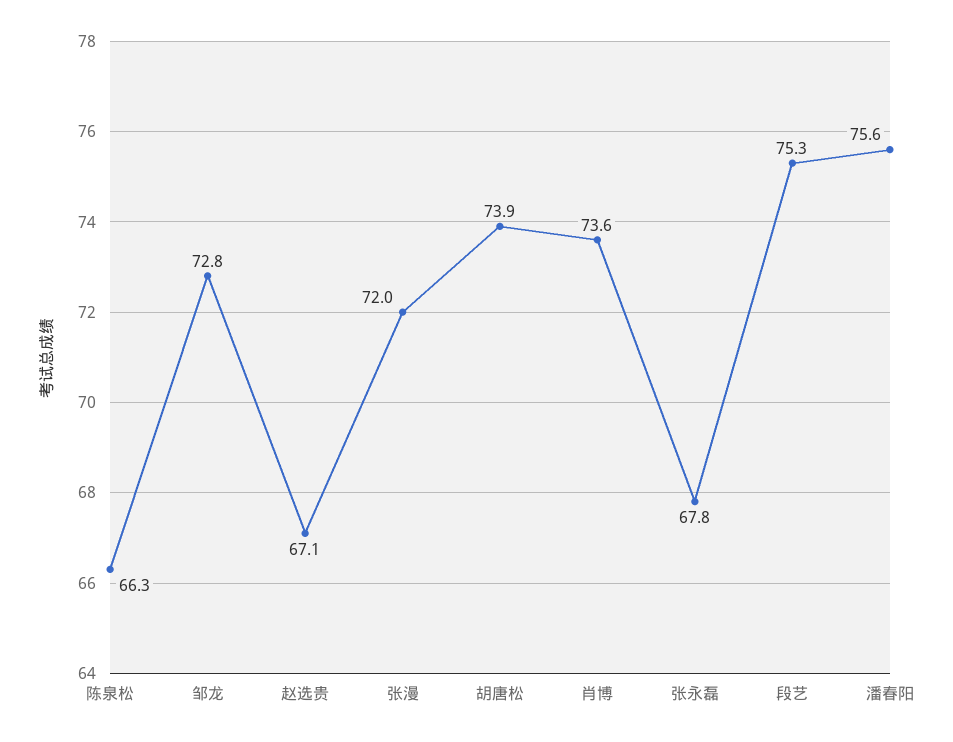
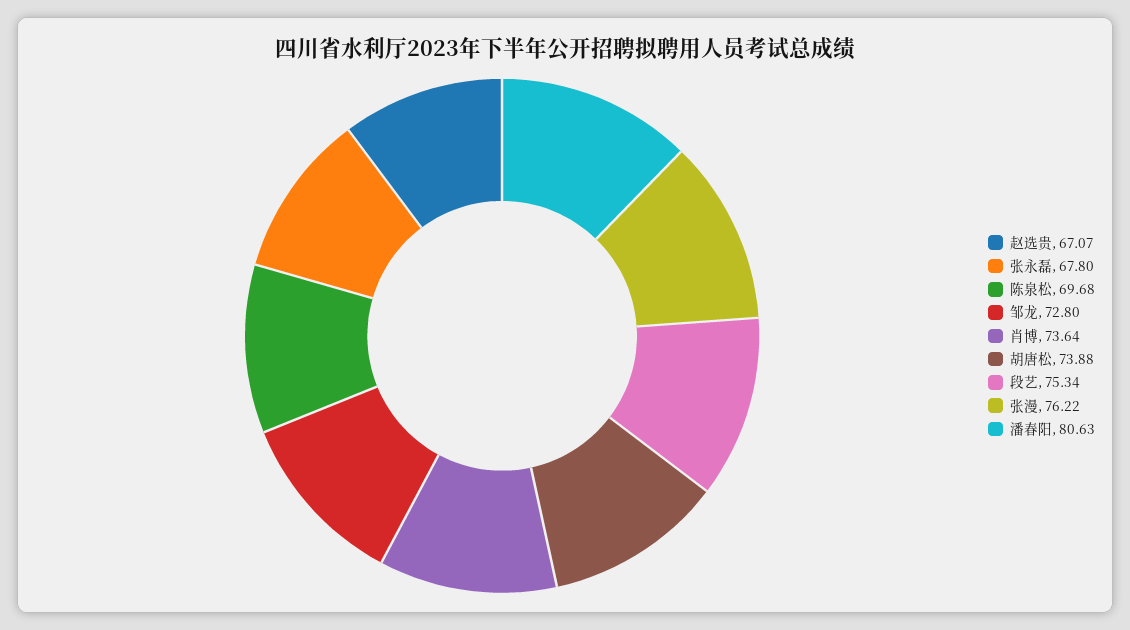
  {
-   "陈泉松": 66.3,
+   "陈泉松": 69.68,
    "邹龙": 72.8,
    "赵选贵": 67.07,
-   "张漫": 72,
+   "张漫": 76.22,
    "胡唐松": 73.88,
    "肖博": 73.64,
    "张永磊": 67.8,
    "段艺": 75.34,
-   "潘春阳": 75.6
+   "潘春阳": 80.63
  }

